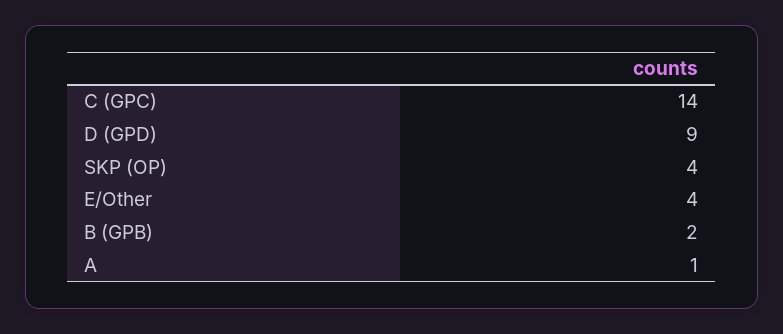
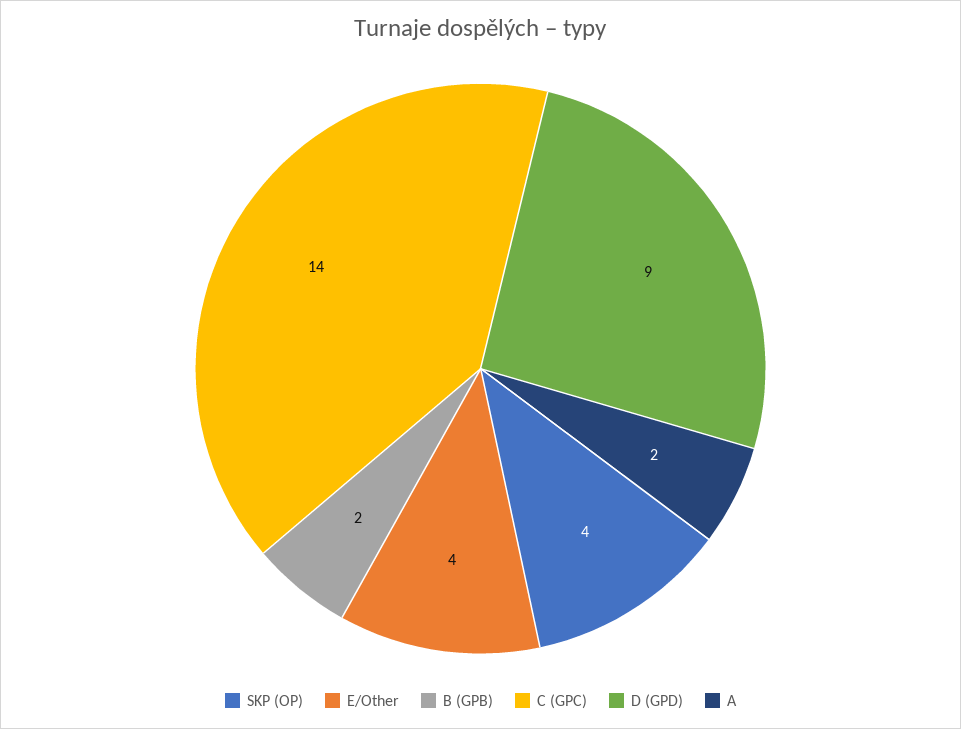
  {
    "C (GPC)": 14,
    "D (GPD)": 9,
    "SKP (OP)": 4,
    "E/Other": 4,
    "B (GPB)": 2,
-   "A": 1
+   "A": 2
  }

